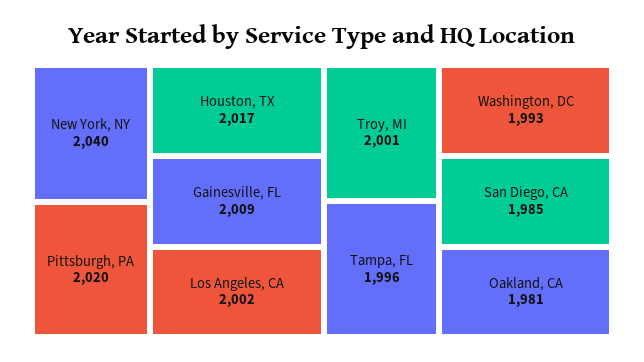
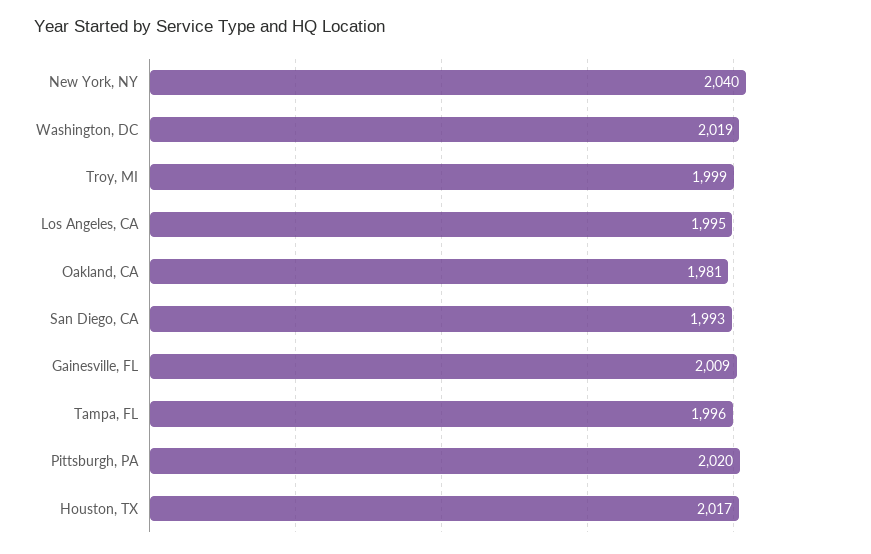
  {
    "New York, NY": 2040,
    "Pittsburgh, PA": 2020,
    "Houston, TX": 2017,
    "Gainesville, FL": 2009,
-   "Los Angeles, CA": 2002,
+   "Los Angeles, CA": 1995,
-   "Troy, MI": 2001,
+   "Troy, MI": 1999,
    "Tampa, FL": 1996,
-   "Washington, DC": 1993,
+   "Washington, DC": 2019,
-   "San Diego, CA": 1985,
+   "San Diego, CA": 1993,
    "Oakland, CA": 1981
  }

